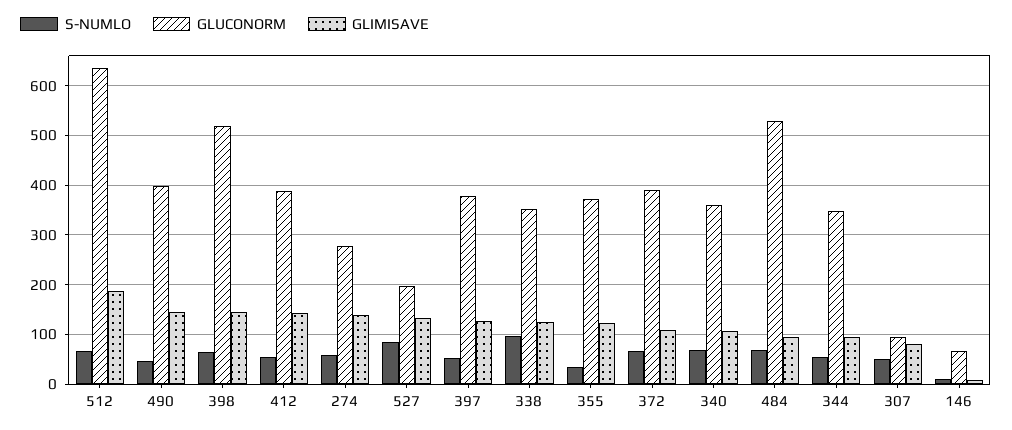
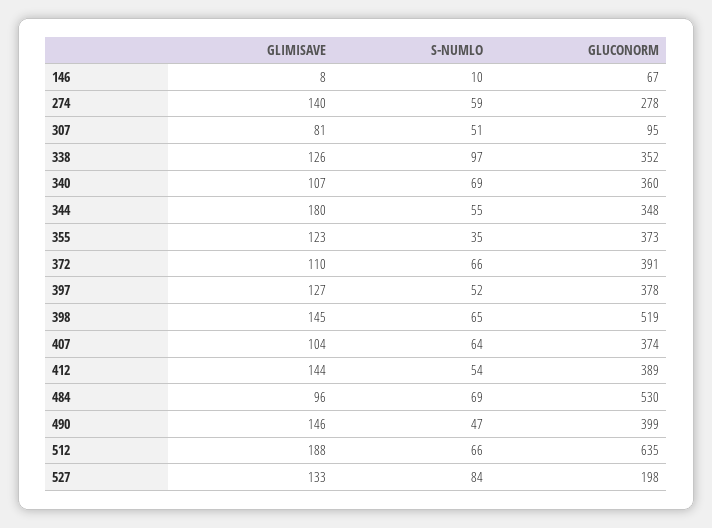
  {
    "S-NUMLO": {
      "512": 66,
      "490": 47,
      "398": 65,
      "412": 54,
      "274": 59,
      "527": 84,
      "397": 52,
      "338": 97,
      "355": 35,
      "372": 66,
      "340": 69,
      "484": 69,
      "344": 55,
      "307": 51,
-     "146": 10
+     "146": 10,
+     "407": 64
    },
    "GLUCONORM": {
      "512": 635,
      "490": 399,
      "398": 519,
      "412": 389,
      "274": 278,
      "527": 198,
      "397": 378,
      "338": 352,
      "355": 373,
      "372": 391,
      "340": 360,
      "484": 530,
      "344": 348,
      "307": 95,
-     "146": 67
+     "146": 67,
+     "407": 374
    },
    "GLIMISAVE": {
      "512": 188,
      "490": 146,
      "398": 145,
      "412": 144,
      "274": 140,
      "527": 133,
      "397": 127,
      "338": 126,
      "355": 123,
      "372": 110,
      "340": 107,
      "484": 96,
-     "344": 100,
+     "344": 180,
      "307": 81,
-     "146": 8
+     "146": 8,
+     "407": 104
    }
  }

